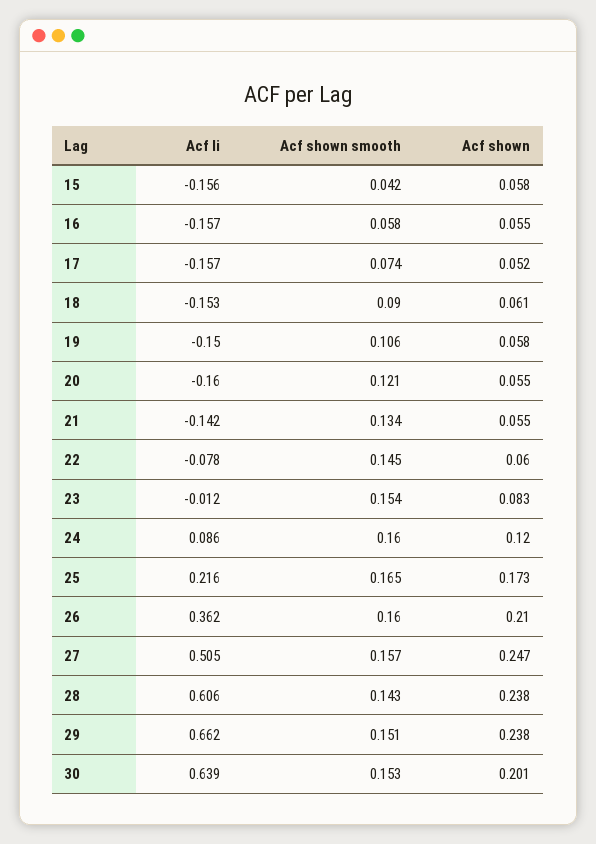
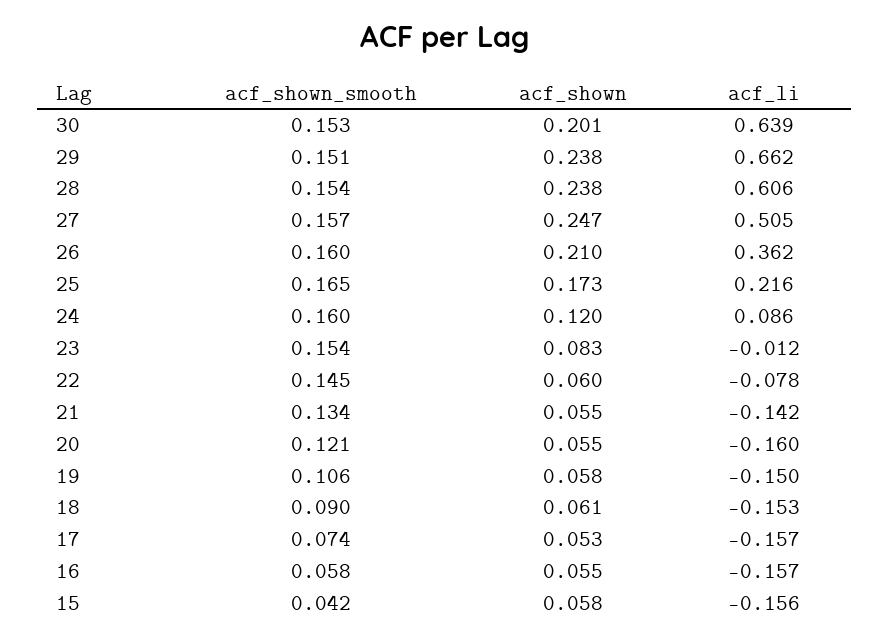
  {
    "Acf li": {
      "15": -0.156,
      "16": -0.157,
      "17": -0.157,
      "18": -0.153,
      "19": -0.15,
      "20": -0.16,
      "21": -0.142,
      "22": -0.078,
      "23": -0.012,
      "24": 0.086,
      "25": 0.216,
      "26": 0.362,
      "27": 0.505,
      "28": 0.606,
      "29": 0.662,
      "30": 0.639
    },
    "Acf shown smooth": {
      "15": 0.042,
      "16": 0.058,
      "17": 0.074,
      "18": 0.09,
      "19": 0.106,
      "20": 0.121,
      "21": 0.134,
      "22": 0.145,
      "23": 0.154,
      "24": 0.16,
      "25": 0.165,
      "26": 0.16,
      "27": 0.157,
-     "28": 0.143,
+     "28": 0.154,
      "29": 0.151,
      "30": 0.153
    },
    "Acf shown": {
      "15": 0.058,
      "16": 0.055,
-     "17": 0.052,
+     "17": 0.053,
      "18": 0.061,
      "19": 0.058,
      "20": 0.055,
      "21": 0.055,
      "22": 0.06,
      "23": 0.083,
      "24": 0.12,
      "25": 0.173,
      "26": 0.21,
      "27": 0.247,
      "28": 0.238,
      "29": 0.238,
      "30": 0.201
    }
  }

